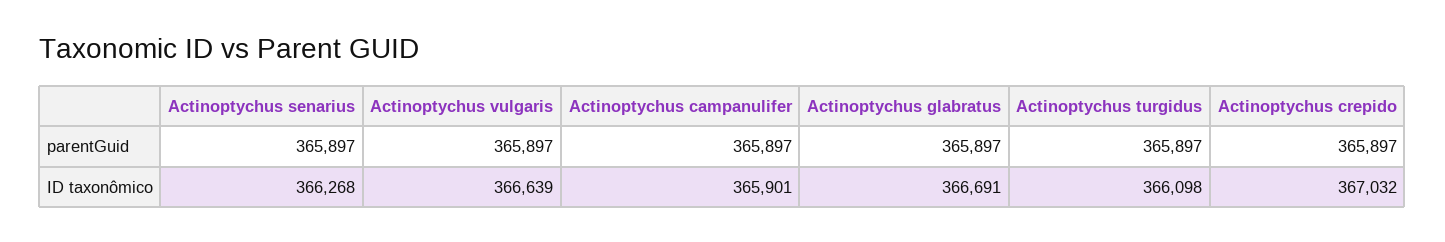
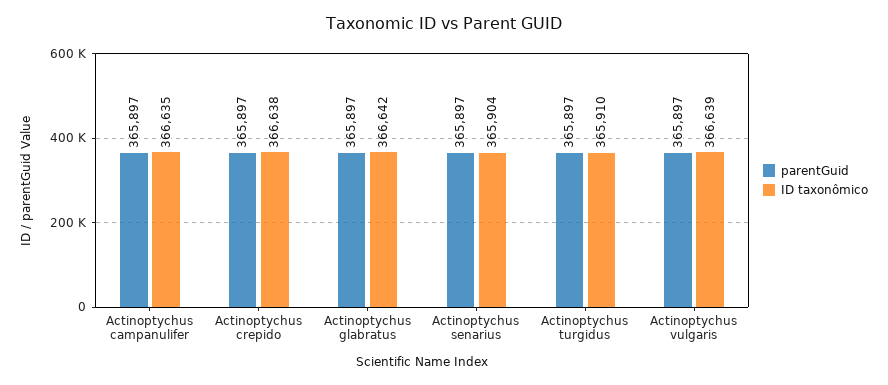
  {
    "parentGuid": {
      "Actinoptychus senarius": 365897,
      "Actinoptychus vulgaris": 365897,
      "Actinoptychus campanulifer": 365897,
      "Actinoptychus glabratus": 365897,
      "Actinoptychus turgidus": 365897,
      "Actinoptychus crepido": 365897
    },
    "ID taxonômico": {
-     "Actinoptychus senarius": 366268,
+     "Actinoptychus senarius": 365904,
      "Actinoptychus vulgaris": 366639,
-     "Actinoptychus campanulifer": 365901,
+     "Actinoptychus campanulifer": 366635,
-     "Actinoptychus glabratus": 366691,
+     "Actinoptychus glabratus": 366642,
-     "Actinoptychus turgidus": 366098,
+     "Actinoptychus turgidus": 365910,
-     "Actinoptychus crepido": 367032
+     "Actinoptychus crepido": 366638
    }
  }

